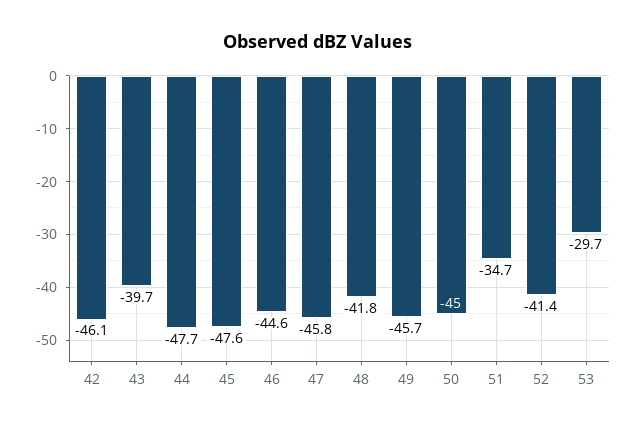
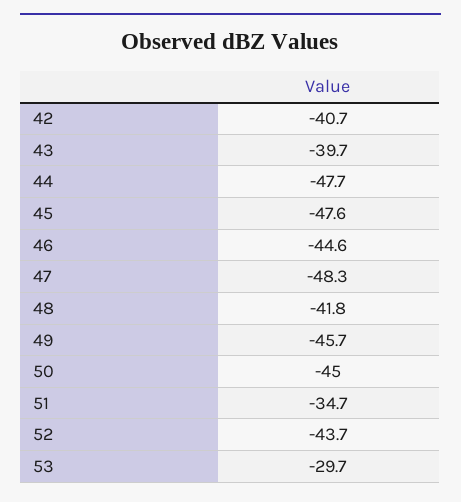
  {
-   "42": -46.1,
+   "42": -40.7,
    "43": -39.7,
    "44": -47.7,
    "45": -47.6,
    "46": -44.6,
-   "47": -45.8,
+   "47": -48.3,
    "48": -41.8,
    "49": -45.7,
    "50": -45,
    "51": -34.7,
-   "52": -41.4,
+   "52": -43.7,
    "53": -29.7
  }

